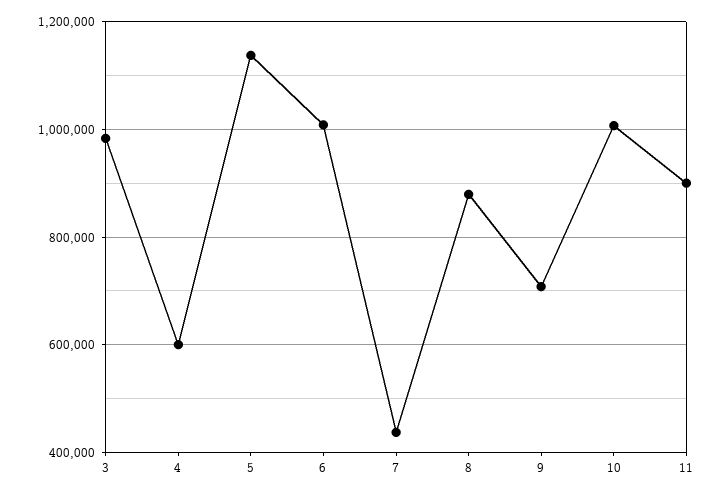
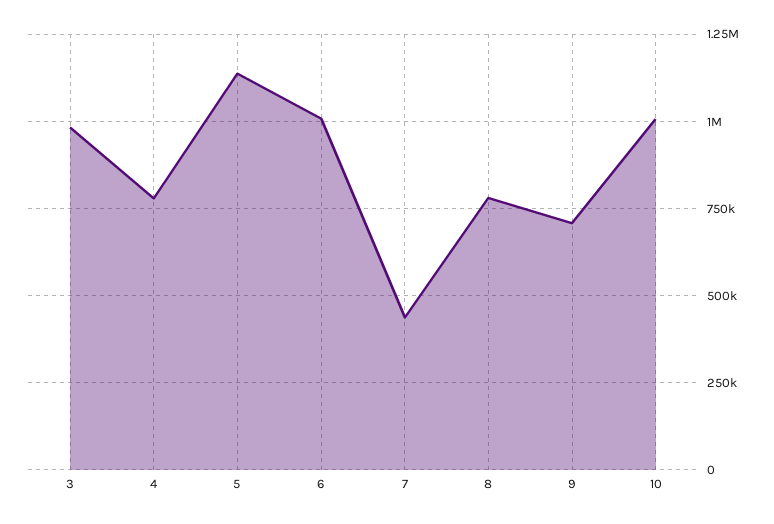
  {
    "3": 980000,
-   "4": 600000,
+   "4": 775000,
    "5": 1140000,
    "6": 1000000,
    "7": 440000,
-   "8": 880000,
+   "8": 775000,
    "9": 700000,
-   "10": 1000000,
+   "10": 1000000
-   "11": 900000
  }

